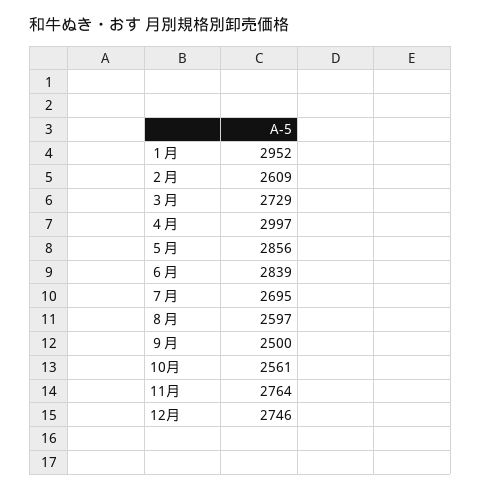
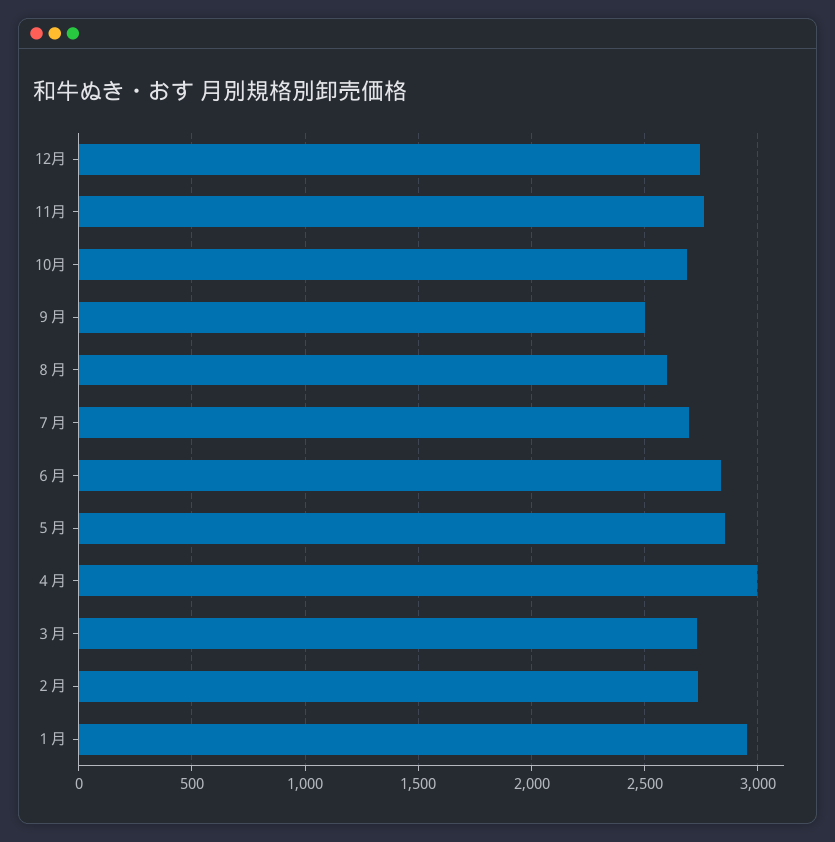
  {
    "１月": 2952,
-   "２月": 2609,
+   "２月": 2750,
    "３月": 2729,
    "４月": 2997,
    "５月": 2856,
    "６月": 2839,
    "７月": 2695,
    "８月": 2597,
    "９月": 2500,
-   "10月": 2561,
+   "10月": 2700,
    "11月": 2764,
    "12月": 2746
  }

